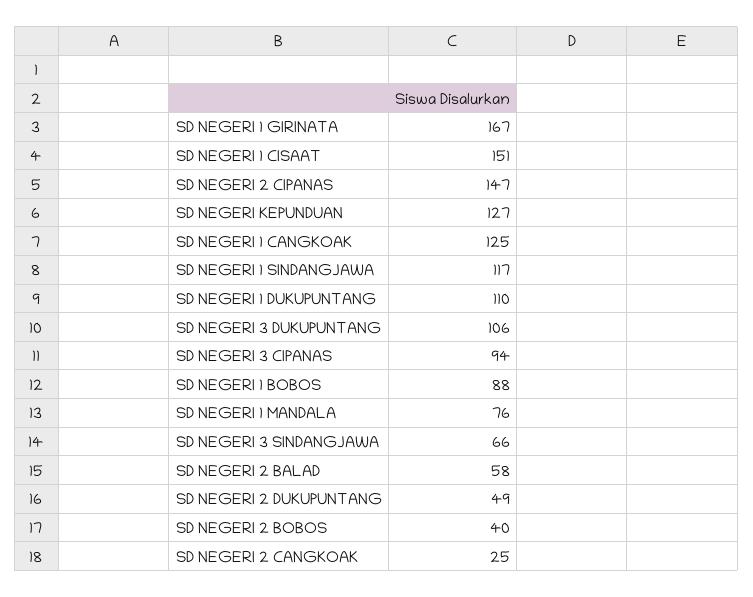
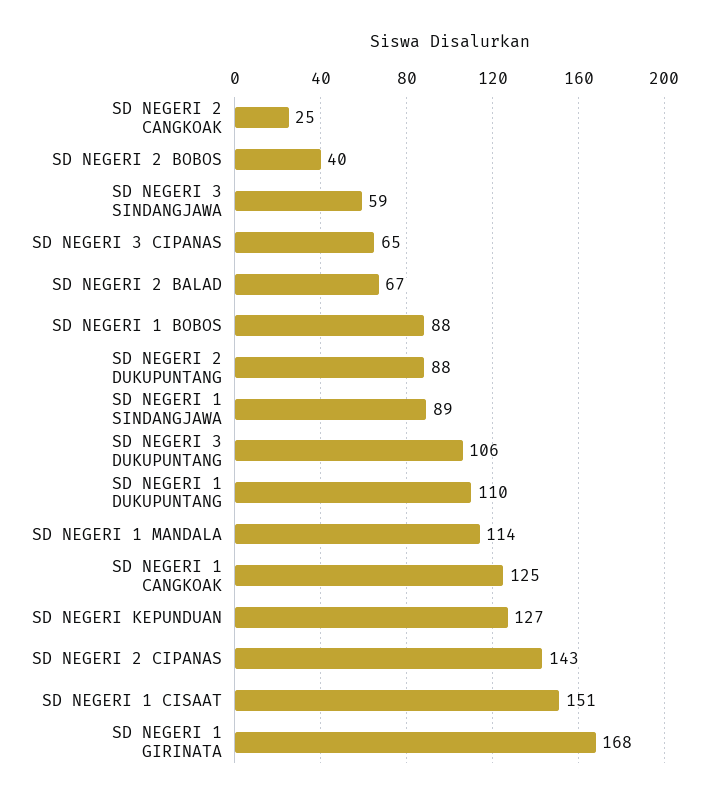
  {
-   "SD NEGERI 1 GIRINATA": 167,
+   "SD NEGERI 1 GIRINATA": 168,
    "SD NEGERI 1 CISAAT": 151,
-   "SD NEGERI 2 CIPANAS": 147,
+   "SD NEGERI 2 CIPANAS": 143,
    "SD NEGERI KEPUNDUAN": 127,
    "SD NEGERI 1 CANGKOAK": 125,
-   "SD NEGERI 1 SINDANGJAWA": 117,
+   "SD NEGERI 1 SINDANGJAWA": 89,
    "SD NEGERI 1 DUKUPUNTANG": 110,
    "SD NEGERI 3 DUKUPUNTANG": 106,
-   "SD NEGERI 3 CIPANAS": 94,
+   "SD NEGERI 3 CIPANAS": 65,
    "SD NEGERI 1 BOBOS": 88,
-   "SD NEGERI 1 MANDALA": 76,
+   "SD NEGERI 1 MANDALA": 114,
-   "SD NEGERI 3 SINDANGJAWA": 66,
+   "SD NEGERI 3 SINDANGJAWA": 59,
-   "SD NEGERI 2 BALAD": 58,
+   "SD NEGERI 2 BALAD": 67,
-   "SD NEGERI 2 DUKUPUNTANG": 49,
+   "SD NEGERI 2 DUKUPUNTANG": 88,
    "SD NEGERI 2 BOBOS": 40,
    "SD NEGERI 2 CANGKOAK": 25
  }

